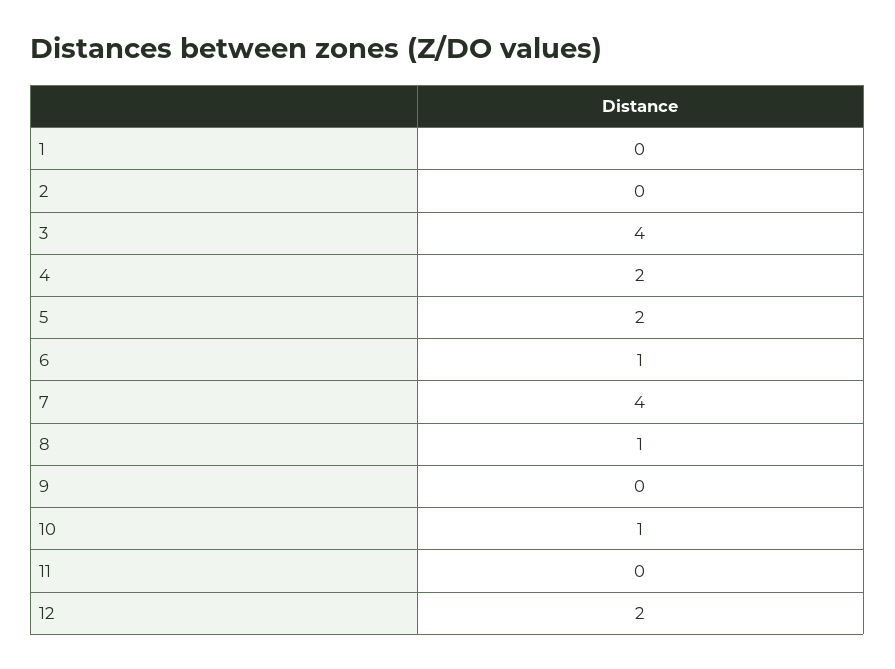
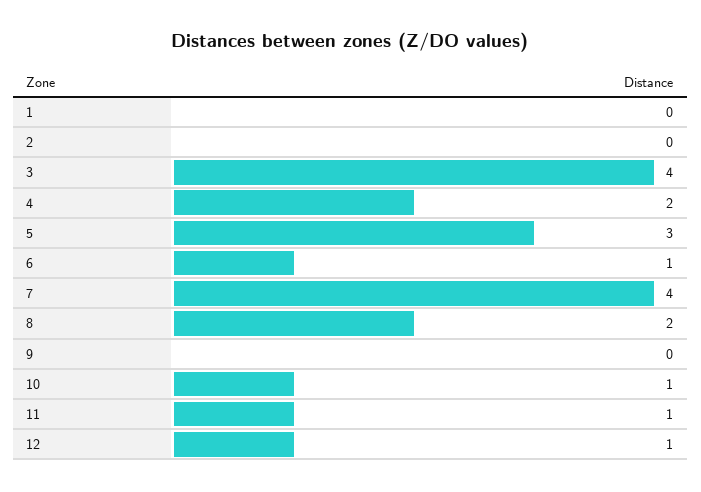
  {
    "1": 0,
    "2": 0,
    "3": 4,
    "4": 2,
-   "5": 2,
+   "5": 3,
    "6": 1,
    "7": 4,
-   "8": 1,
+   "8": 2,
    "9": 0,
    "10": 1,
-   "11": 0,
+   "11": 1,
-   "12": 2
+   "12": 1
  }

